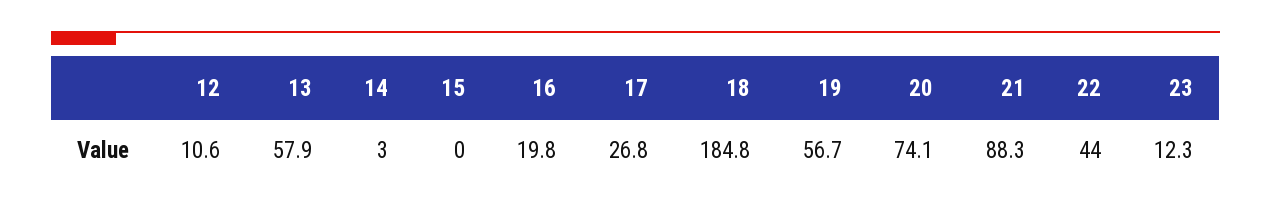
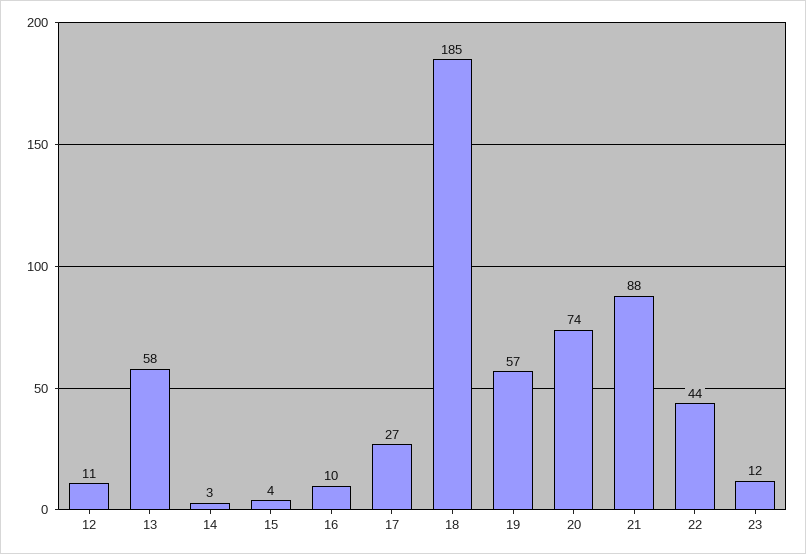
  {
    "12": 10.6,
    "13": 57.9,
    "14": 3,
-   "15": 0,
+   "15": 4,
-   "16": 19.8,
+   "16": 10,
    "17": 26.8,
    "18": 184.8,
    "19": 56.7,
    "20": 74.1,
    "21": 88.3,
    "22": 44,
    "23": 12.3
  }

